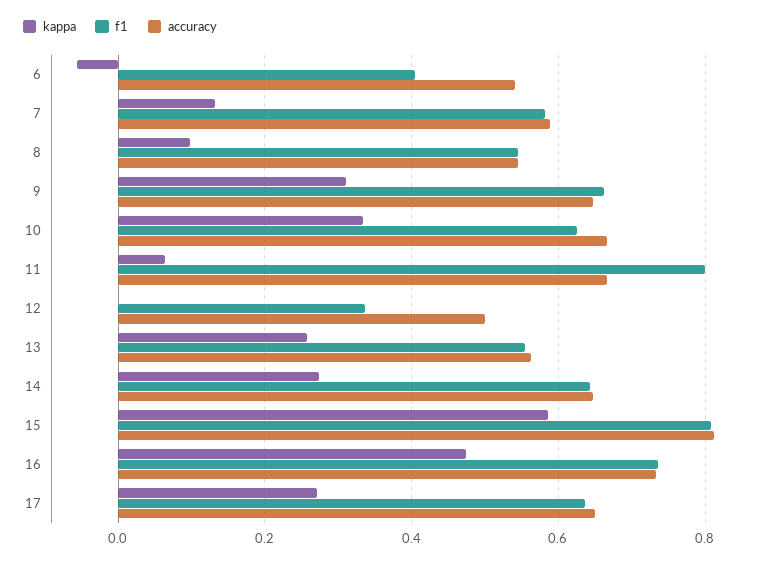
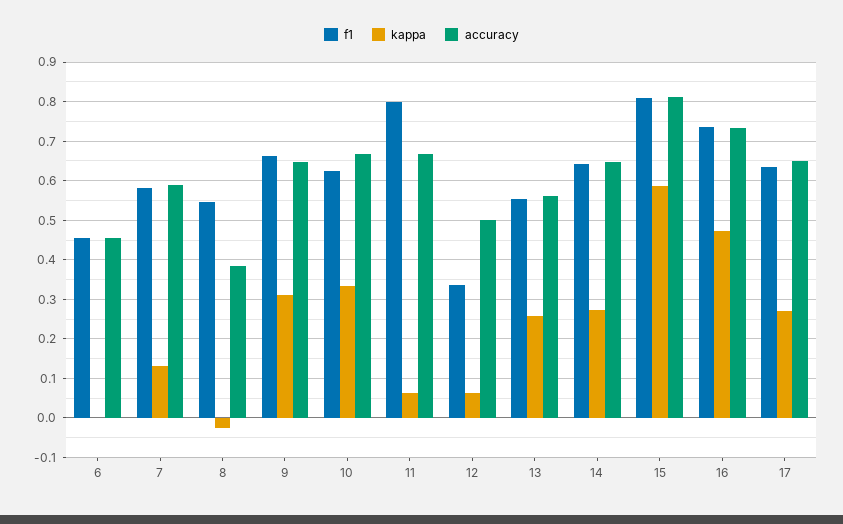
  {
    "kappa": {
-     "6": -0.06,
+     "6": 0,
      "7": 0.14,
-     "8": 0.1,
+     "8": -0.02,
      "9": 0.32,
      "10": 0.34,
      "11": 0.06,
-     "12": 0,
+     "12": 0.06,
      "13": 0.26,
      "14": 0.28,
      "15": 0.58,
      "16": 0.48,
      "17": 0.28
    },
    "f1": {
-     "6": 0.4,
+     "6": 0.46,
      "7": 0.58,
      "8": 0.54,
      "9": 0.66,
      "10": 0.62,
      "11": 0.8,
      "12": 0.34,
      "13": 0.56,
      "14": 0.64,
      "15": 0.8,
      "16": 0.74,
      "17": 0.64
    },
    "accuracy": {
-     "6": 0.54,
+     "6": 0.46,
      "7": 0.58,
-     "8": 0.54,
+     "8": 0.38,
      "9": 0.64,
      "10": 0.66,
      "11": 0.66,
      "12": 0.5,
      "13": 0.56,
      "14": 0.64,
      "15": 0.82,
      "16": 0.74,
      "17": 0.66
    }
  }

